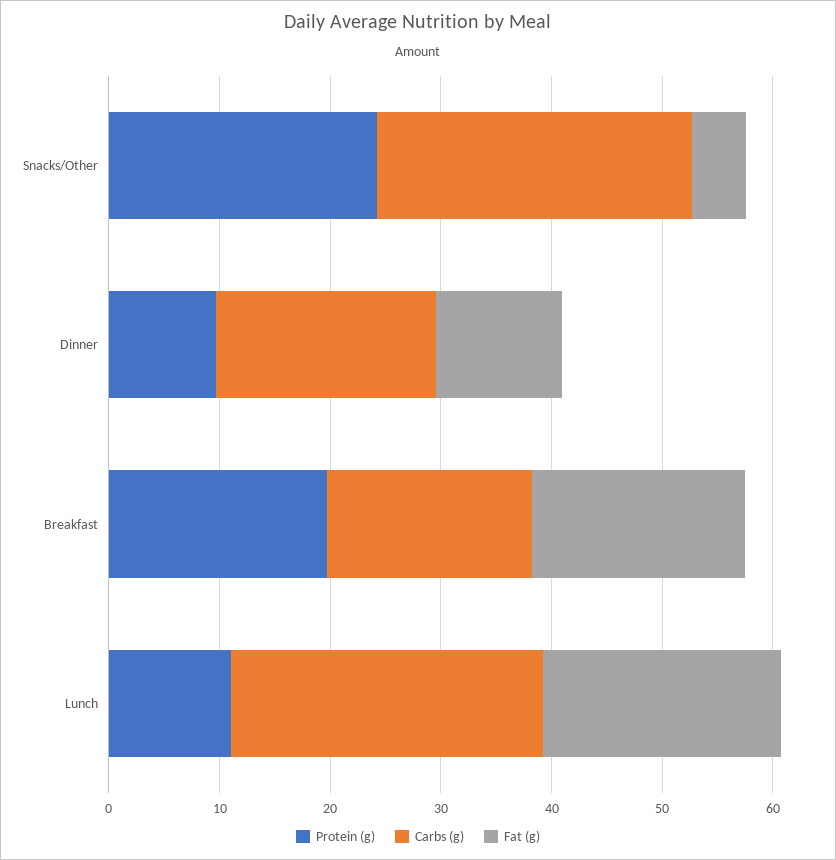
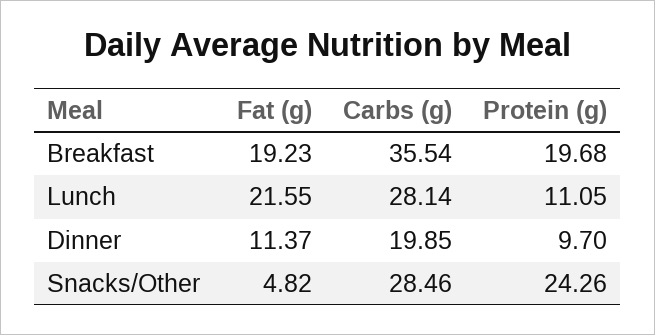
  {
    "Protein (g)": {
      "Snacks/Other": 24.26,
      "Dinner": 9.7,
      "Breakfast": 19.68,
      "Lunch": 11.05
    },
    "Carbs (g)": {
      "Snacks/Other": 28.46,
      "Dinner": 19.85,
-     "Breakfast": 18,
+     "Breakfast": 35.54,
      "Lunch": 28.14
    },
    "Fat (g)": {
      "Snacks/Other": 4.82,
      "Dinner": 11.37,
      "Breakfast": 19.23,
      "Lunch": 21.55
    }
  }

